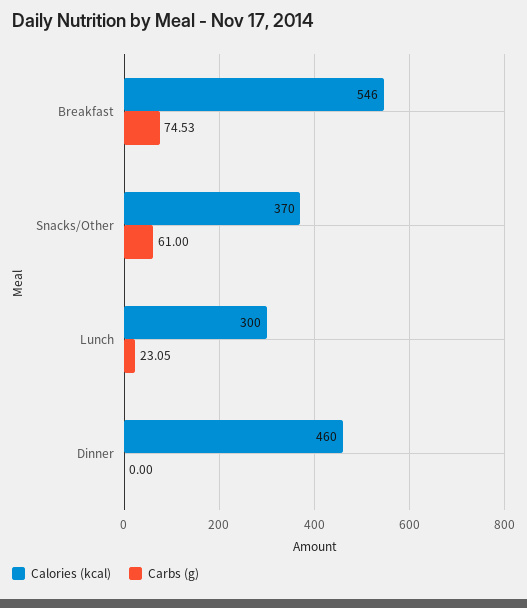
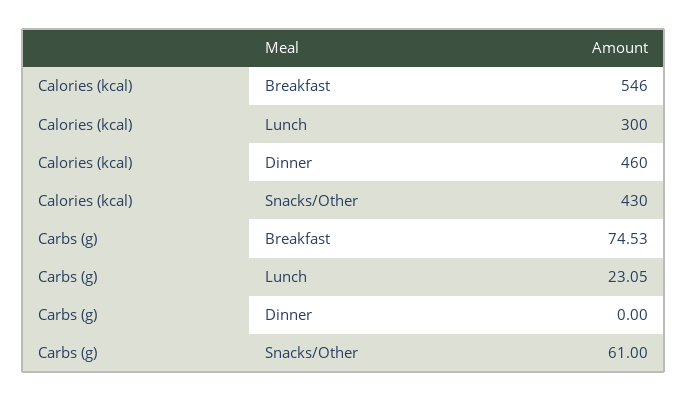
  {
    "Calories (kcal)": {
      "Breakfast": 546,
-     "Snacks/Other": 370,
+     "Snacks/Other": 430,
      "Lunch": 300,
      "Dinner": 460
    },
    "Carbs (g)": {
      "Breakfast": 74.53,
      "Snacks/Other": 61,
      "Lunch": 23.05,
      "Dinner": 0
    }
  }

